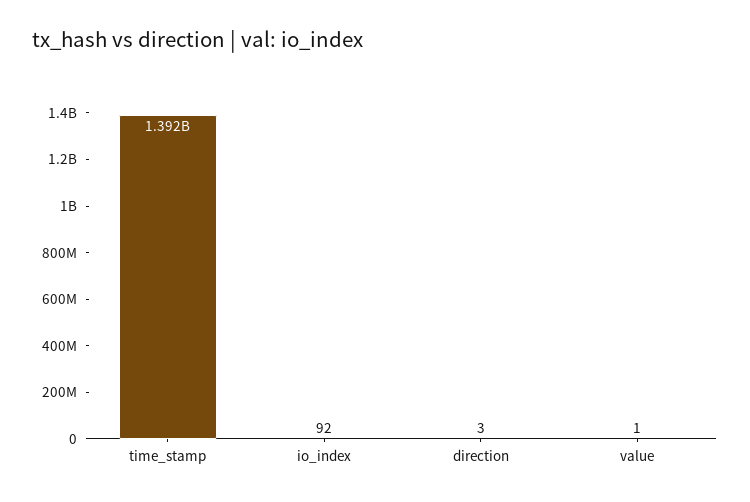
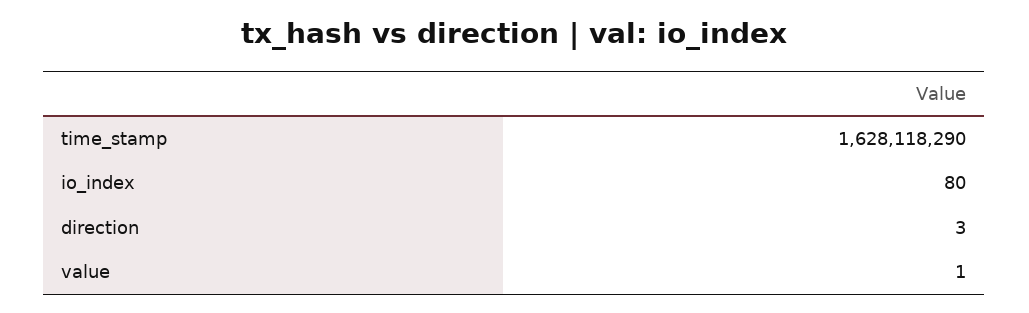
  {
-   "time_stamp": 1392000000,
+   "time_stamp": 1628118290,
-   "io_index": 92,
+   "io_index": 80,
    "direction": 3,
    "value": 1
  }

